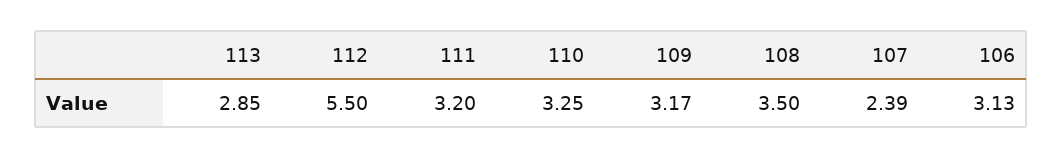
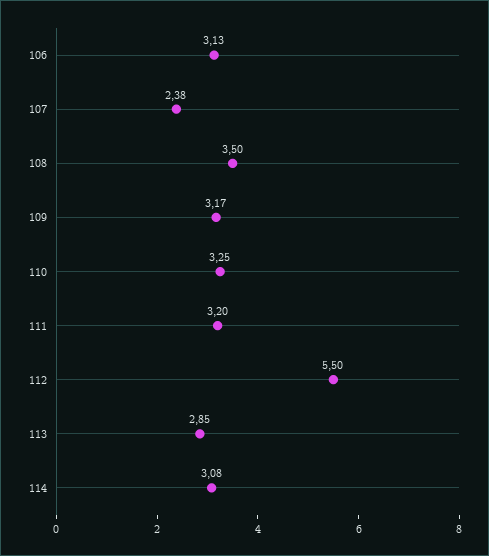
  {
    "113": 2.85,
    "112": 5.5,
    "111": 3.2,
    "110": 3.25,
    "109": 3.17,
    "108": 3.5,
-   "107": 2.39,
+   "107": 2.38,
-   "106": 3.13
+   "106": 3.13,
+   "114": 3.08
  }

